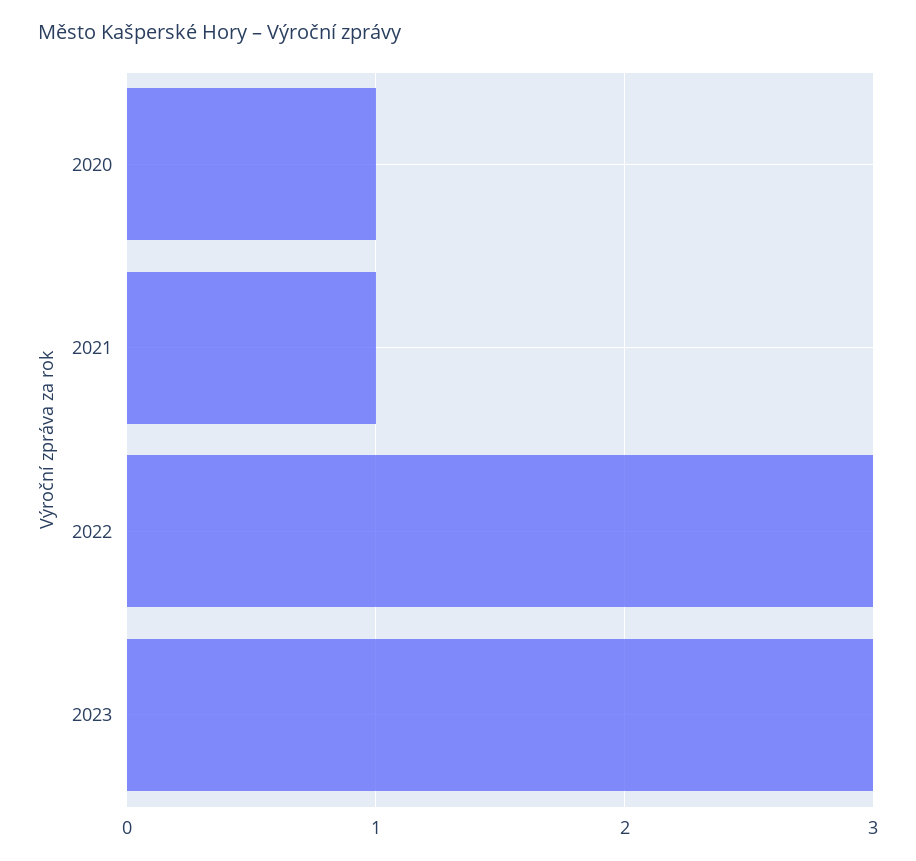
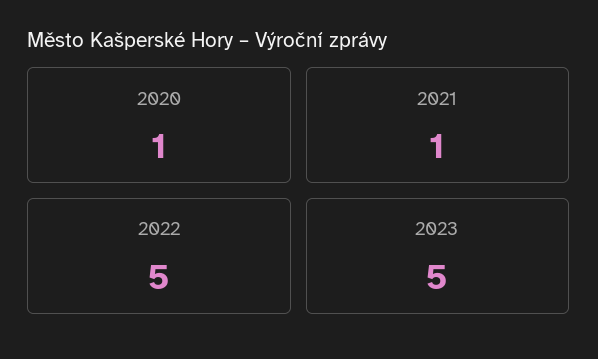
  {
    "2020": 1,
    "2021": 1,
-   "2022": 3,
+   "2022": 5,
-   "2023": 3
+   "2023": 5
  }

